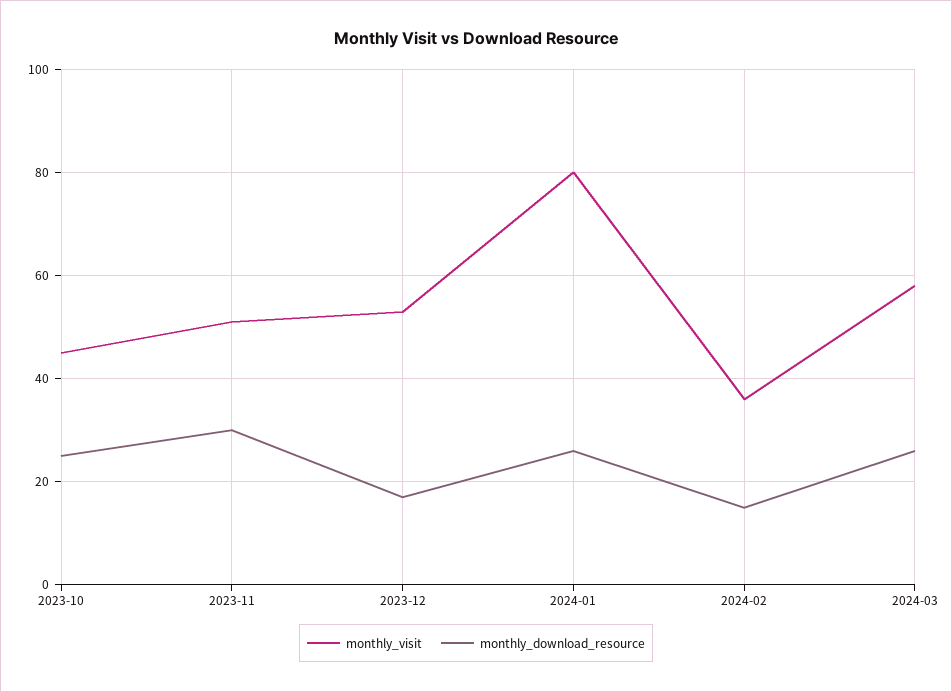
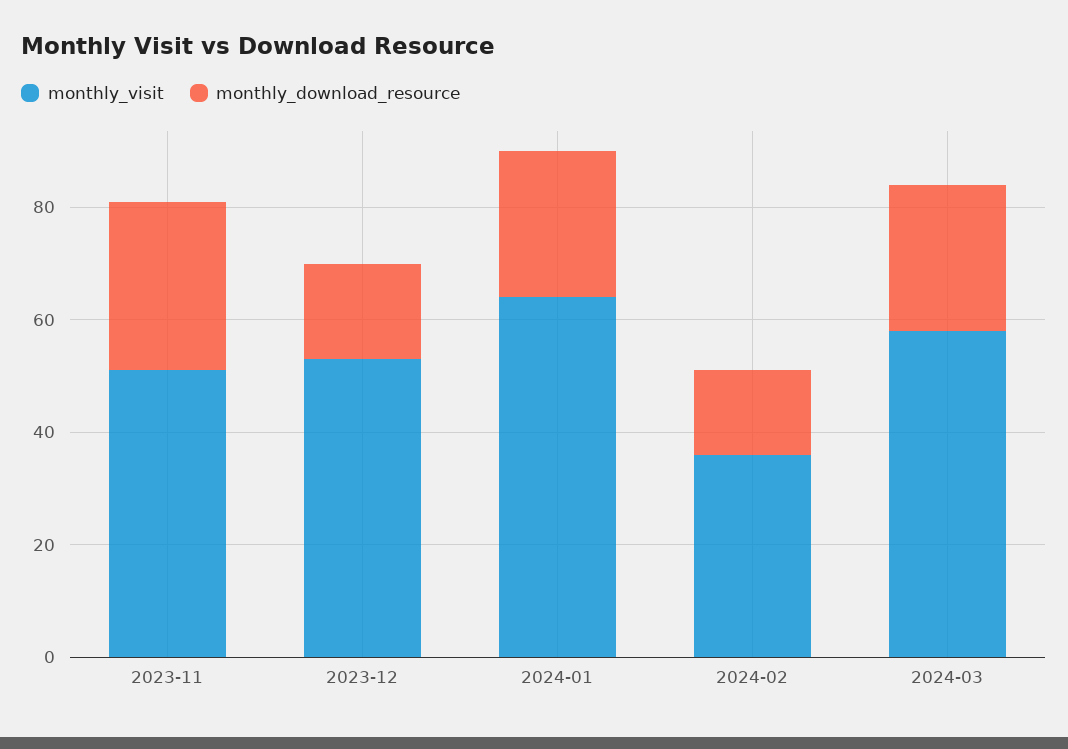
  {
    "monthly_visit": {
-     "2023-10": 45,
      "2023-11": 50,
      "2023-12": 55,
-     "2024-01": 80,
+     "2024-01": 65,
      "2024-02": 35,
      "2024-03": 60
    },
    "monthly_download_resource": {
-     "2023-10": 25,
      "2023-11": 30,
      "2023-12": 15,
      "2024-01": 25,
      "2024-02": 15,
      "2024-03": 25
    }
  }

